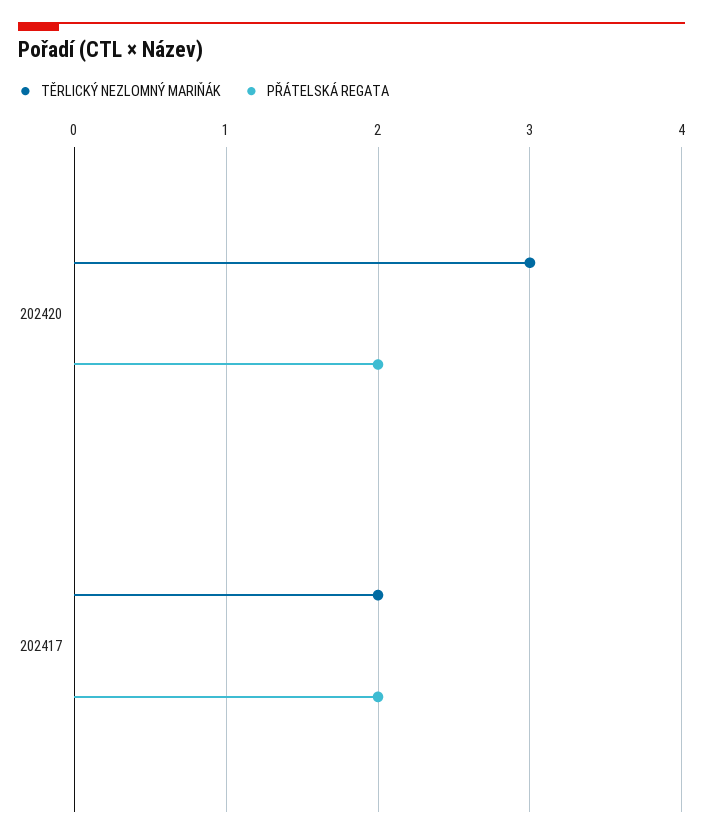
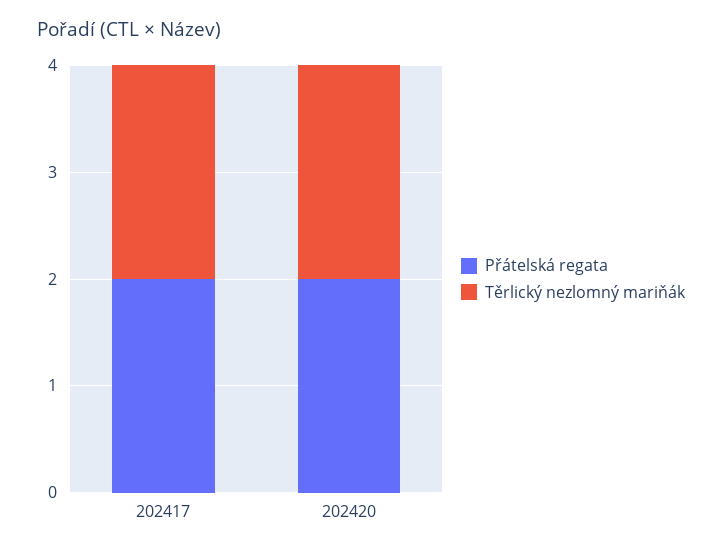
  {
    "TĚRLICKÝ NEZLOMNÝ MARIŇÁK": {
-     "202420": 3,
+     "202420": 2,
      "202417": 2
    },
    "PŘÁTELSKÁ REGATA": {
      "202420": 2,
      "202417": 2
    }
  }

